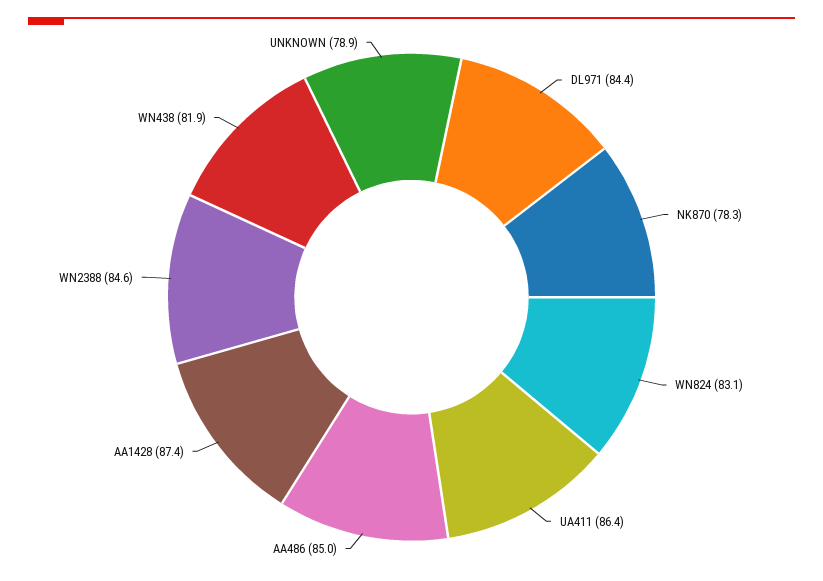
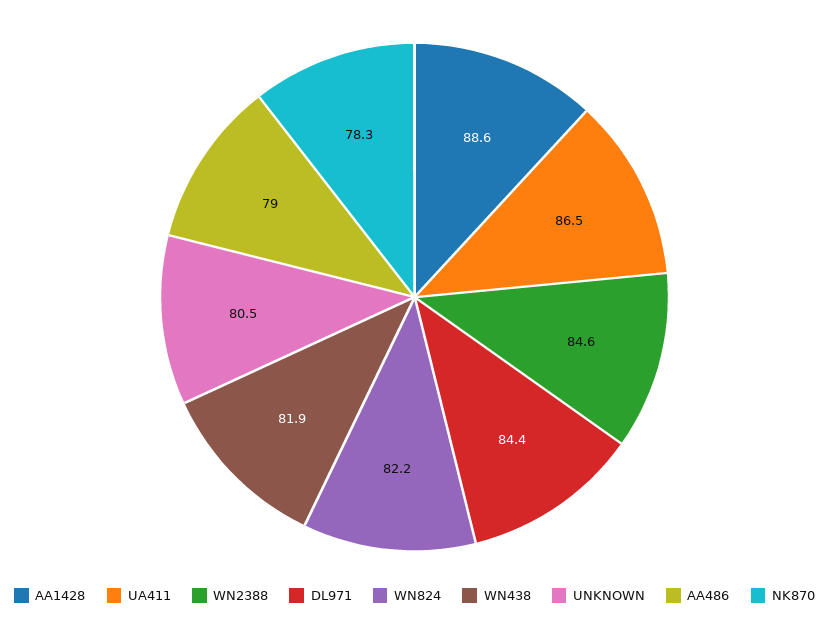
  {
    "DL971": 84.4,
    "NK870": 78.3,
-   "WN824": 83.1,
+   "WN824": 82.2,
-   "UA411": 86.4,
+   "UA411": 86.5,
-   "AA486": 85,
+   "AA486": 79,
-   "AA1428": 87.4,
+   "AA1428": 88.6,
    "WN2388": 84.6,
    "WN438": 81.9,
-   "UNKNOWN": 78.9
+   "UNKNOWN": 80.5
  }

